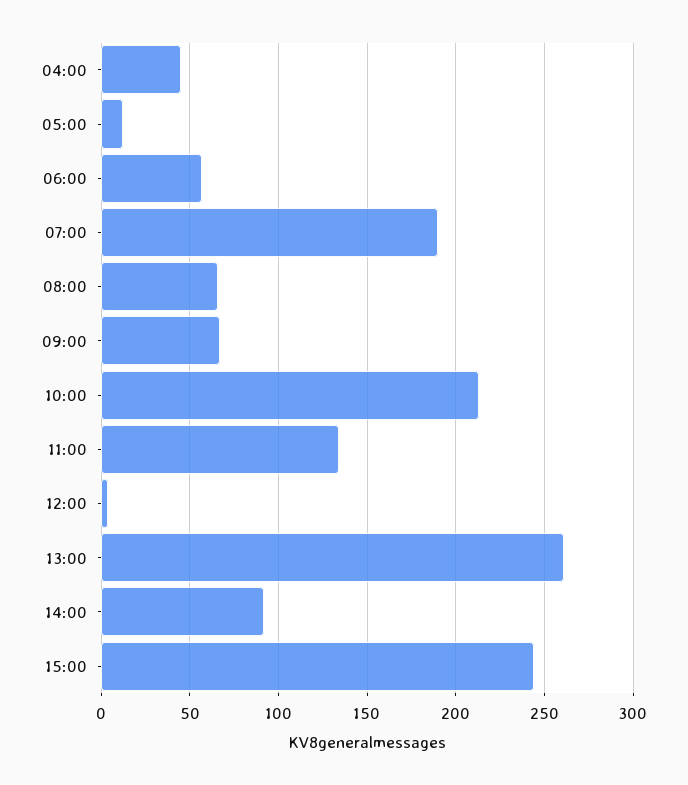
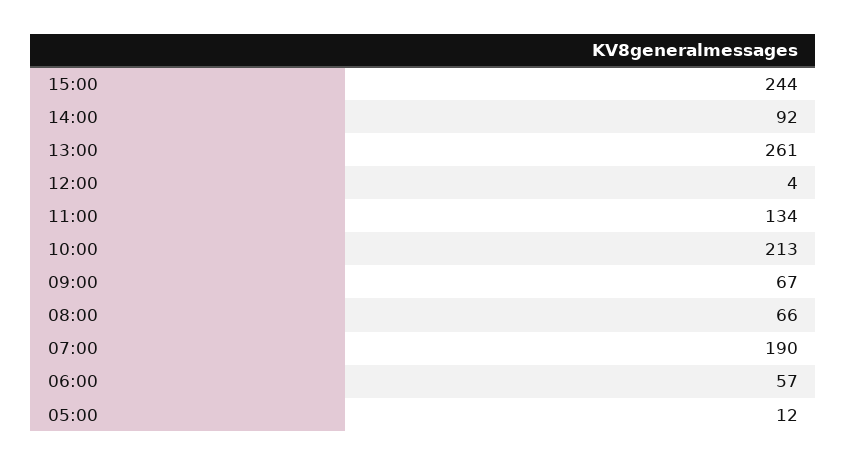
  {
-   "04:00": 45,
    "05:00": 12,
    "06:00": 57,
    "07:00": 190,
    "08:00": 66,
    "09:00": 67,
    "10:00": 213,
    "11:00": 134,
    "12:00": 4,
    "13:00": 261,
    "14:00": 92,
    "15:00": 244
  }

